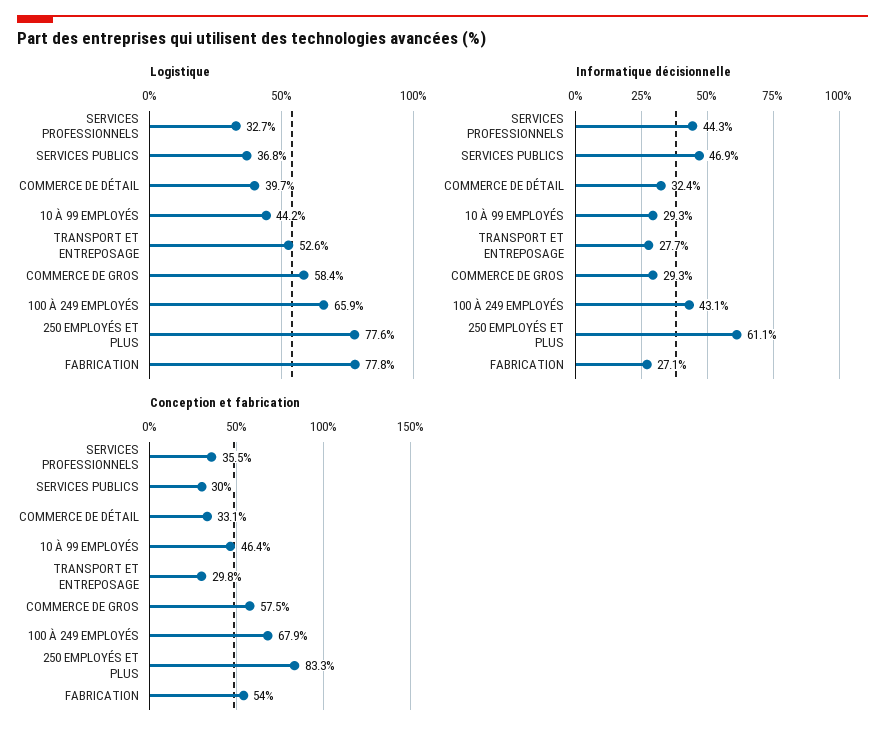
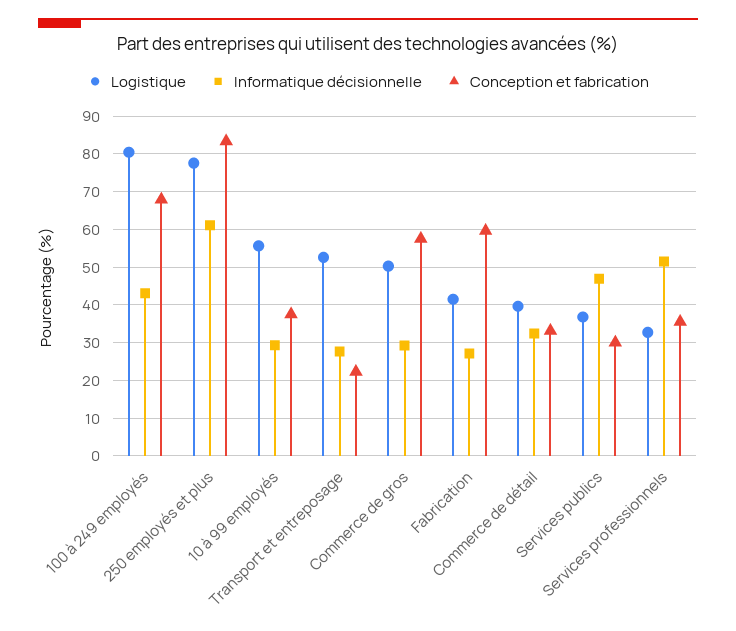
  {
    "Logistique": {
      "SERVICES PROFESSIONNELS": 32.7,
      "SERVICES PUBLICS": 36.8,
      "COMMERCE DE DÉTAIL": 39.7,
-     "10 À 99 EMPLOYÉS": 44.2,
+     "10 À 99 EMPLOYÉS": 56,
      "TRANSPORT ET ENTREPOSAGE": 52.6,
-     "COMMERCE DE GROS": 58.4,
+     "COMMERCE DE GROS": 50,
-     "100 À 249 EMPLOYÉS": 65.9,
+     "100 À 249 EMPLOYÉS": 80,
      "250 EMPLOYÉS ET PLUS": 77.6,
-     "FABRICATION": 77.8
+     "FABRICATION": 42
    },
    "Informatique décisionnelle": {
-     "SERVICES PROFESSIONNELS": 44.3,
+     "SERVICES PROFESSIONNELS": 52,
      "SERVICES PUBLICS": 46.9,
      "COMMERCE DE DÉTAIL": 32.4,
      "10 À 99 EMPLOYÉS": 29.3,
      "TRANSPORT ET ENTREPOSAGE": 27.7,
      "COMMERCE DE GROS": 29.3,
      "100 À 249 EMPLOYÉS": 43.1,
      "250 EMPLOYÉS ET PLUS": 61.1,
      "FABRICATION": 27.1
    },
    "Conception et fabrication": {
      "SERVICES PROFESSIONNELS": 35.5,
      "SERVICES PUBLICS": 30,
      "COMMERCE DE DÉTAIL": 33.1,
-     "10 À 99 EMPLOYÉS": 46.4,
+     "10 À 99 EMPLOYÉS": 38,
-     "TRANSPORT ET ENTREPOSAGE": 29.8,
+     "TRANSPORT ET ENTREPOSAGE": 22,
      "COMMERCE DE GROS": 57.5,
      "100 À 249 EMPLOYÉS": 67.9,
      "250 EMPLOYÉS ET PLUS": 83.3,
-     "FABRICATION": 54
+     "FABRICATION": 60
    }
  }

